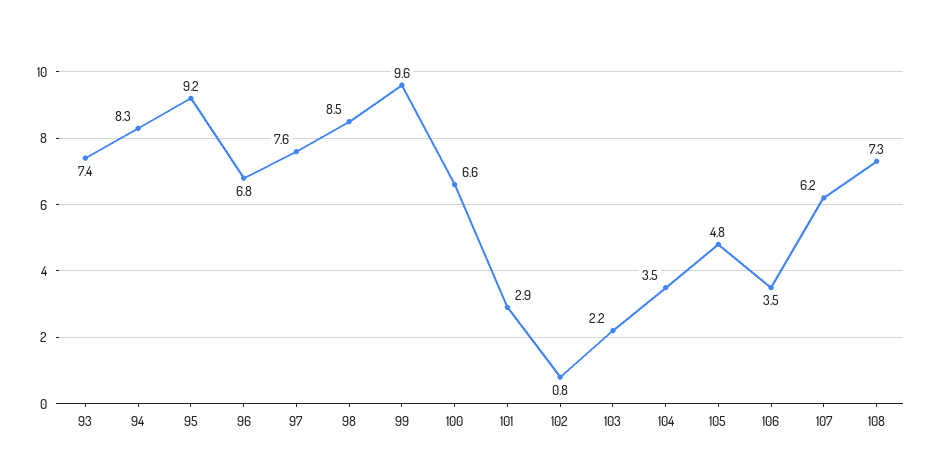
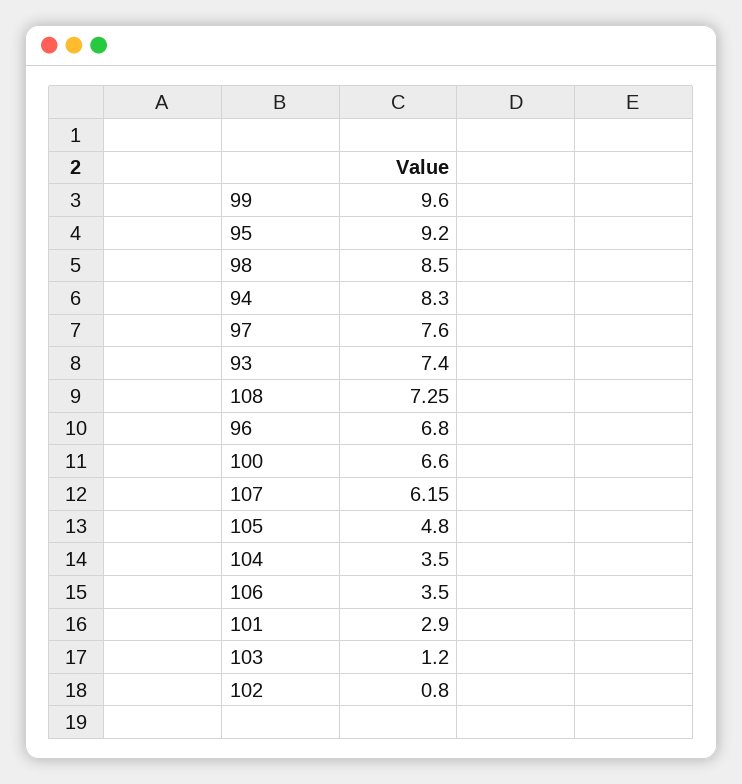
  {
    "93": 7.4,
    "94": 8.3,
    "95": 9.2,
    "96": 6.8,
    "97": 7.6,
    "98": 8.5,
    "99": 9.6,
    "100": 6.6,
    "101": 2.9,
    "102": 0.8,
-   "103": 2.2,
+   "103": 1.2,
    "104": 3.5,
    "105": 4.8,
    "106": 3.5,
    "107": 6.15,
    "108": 7.25
  }

